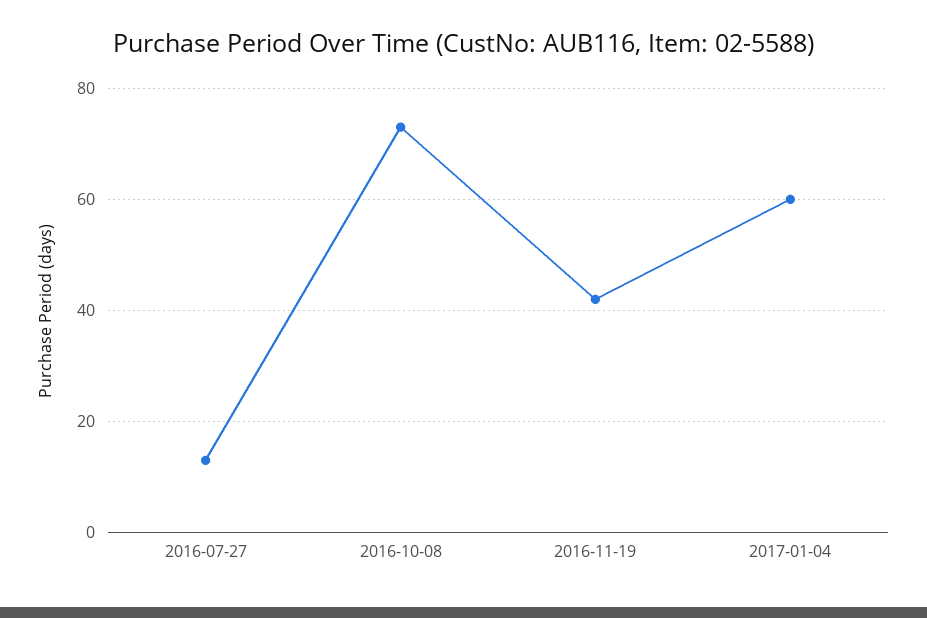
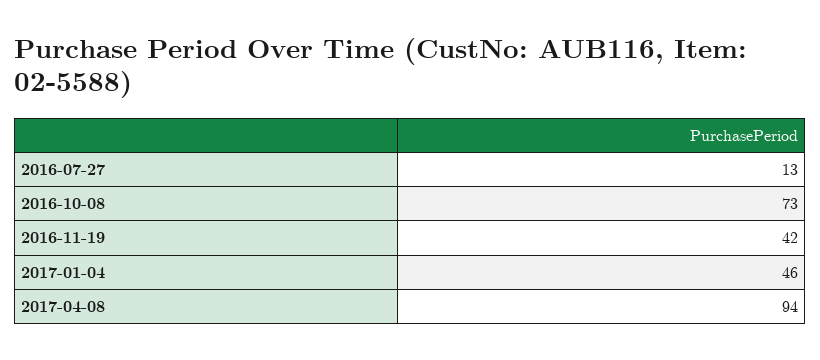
  {
    "2016-07-27": 13,
    "2016-10-08": 73,
    "2016-11-19": 42,
-   "2017-01-04": 60
+   "2017-01-04": 46,
+   "2017-04-08": 94
  }

